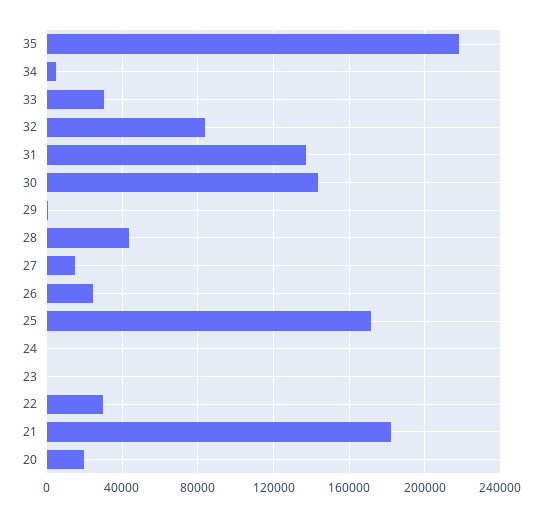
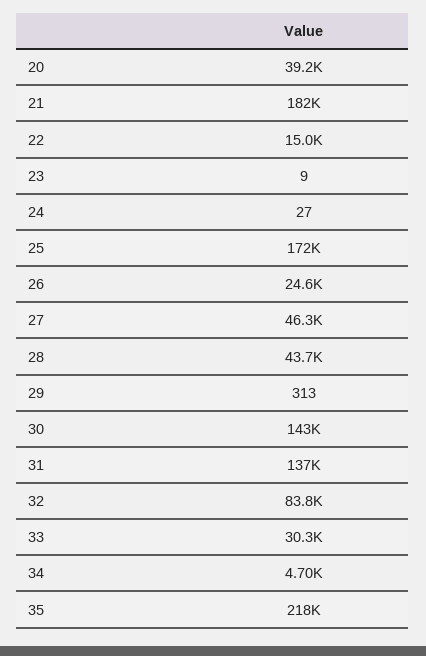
  {
    "35": 218000,
    "34": 4700,
    "33": 30300,
    "32": 83800,
    "31": 137000,
    "30": 143000,
    "29": 313,
    "28": 43700,
-   "27": 15000,
+   "27": 46300,
    "26": 24600,
    "25": 172000,
    "24": 27,
    "23": 9,
-   "22": 30000,
+   "22": 15000,
    "21": 182000,
-   "20": 20000
+   "20": 39200
  }

